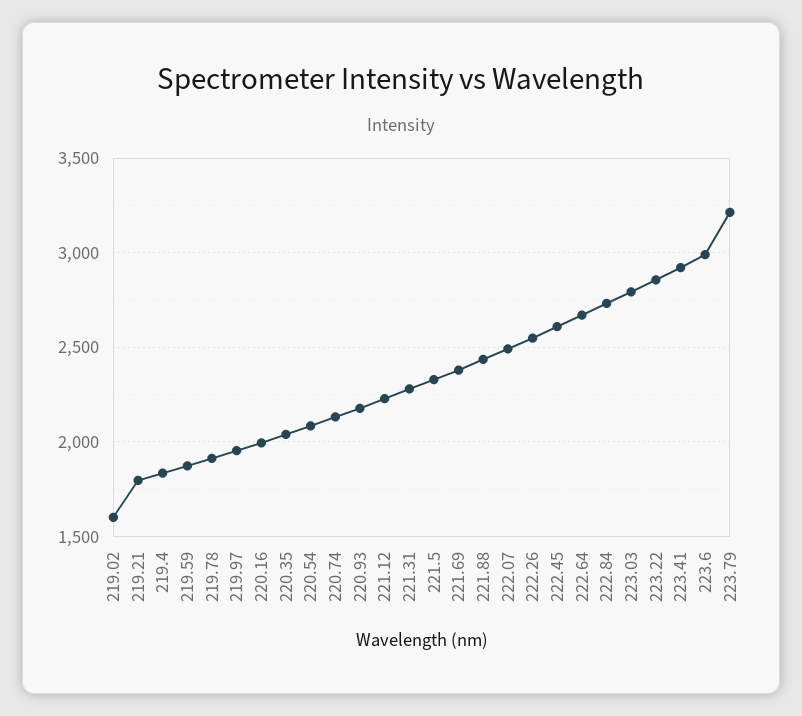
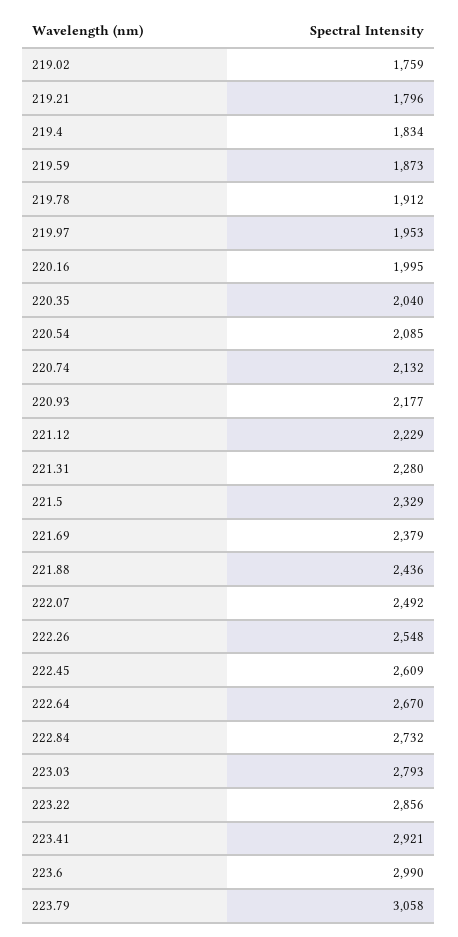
  {
-   "219.02": 1600,
+   "219.02": 1759,
    "219.21": 1796,
    "219.4": 1834,
    "219.59": 1873,
    "219.78": 1912,
    "219.97": 1953,
    "220.16": 1995,
    "220.35": 2040,
    "220.54": 2085,
    "220.74": 2132,
    "220.93": 2177,
    "221.12": 2229,
    "221.31": 2280,
    "221.5": 2329,
    "221.69": 2379,
    "221.88": 2436,
    "222.07": 2492,
    "222.26": 2548,
    "222.45": 2609,
    "222.64": 2670,
    "222.84": 2732,
    "223.03": 2793,
    "223.22": 2856,
    "223.41": 2921,
    "223.6": 2990,
-   "223.79": 3200
+   "223.79": 3058
  }

